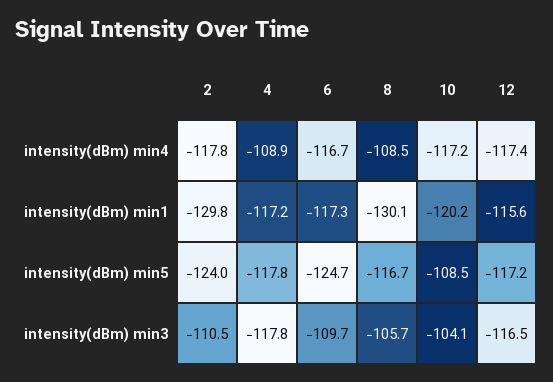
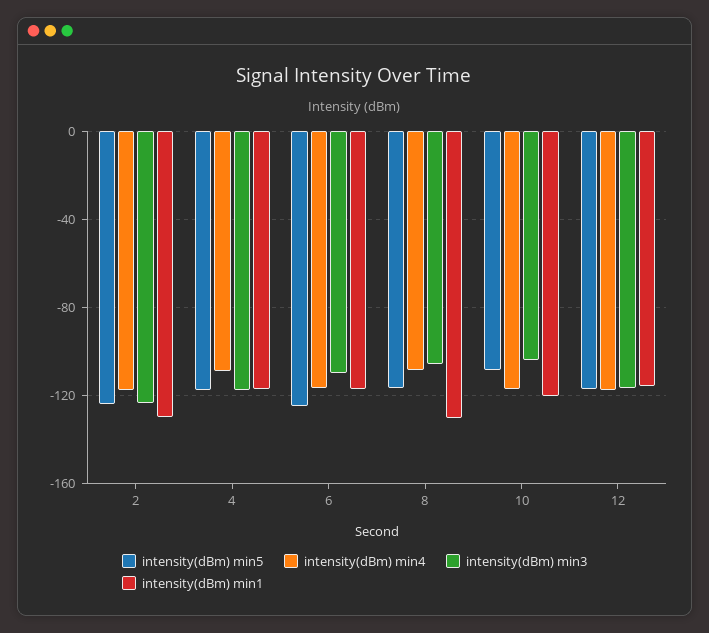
  {
    "intensity(dBm) min4": {
      "2": -117.8,
      "4": -108.9,
      "6": -116.7,
      "8": -108.5,
      "10": -117.2,
      "12": -117.4
    },
    "intensity(dBm) min1": {
      "2": -129.8,
      "4": -117.2,
      "6": -117.3,
      "8": -130.1,
      "10": -120.2,
      "12": -115.6
    },
    "intensity(dBm) min5": {
      "2": -124,
      "4": -117.8,
      "6": -124.7,
      "8": -116.7,
      "10": -108.5,
      "12": -117.2
    },
    "intensity(dBm) min3": {
-     "2": -110.5,
+     "2": -125,
      "4": -117.8,
      "6": -109.7,
      "8": -105.7,
      "10": -104.1,
      "12": -116.5
    }
  }

